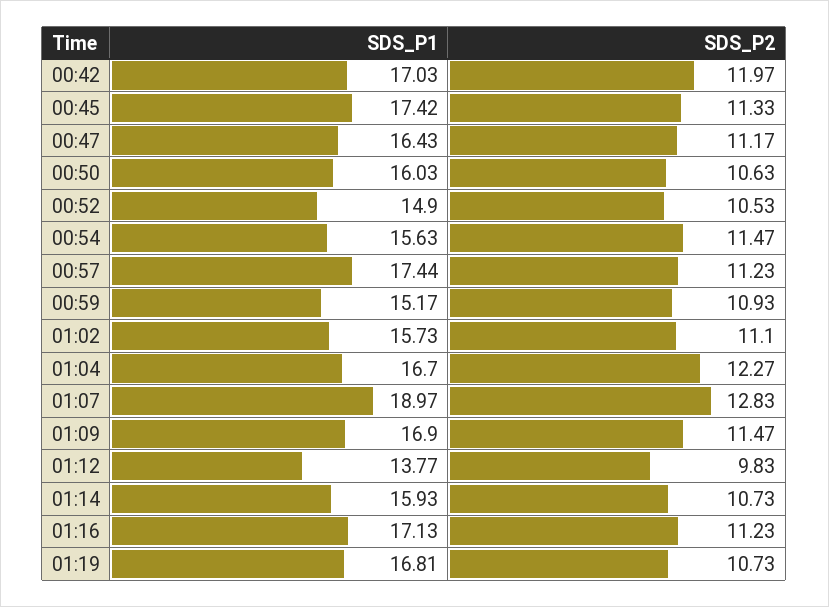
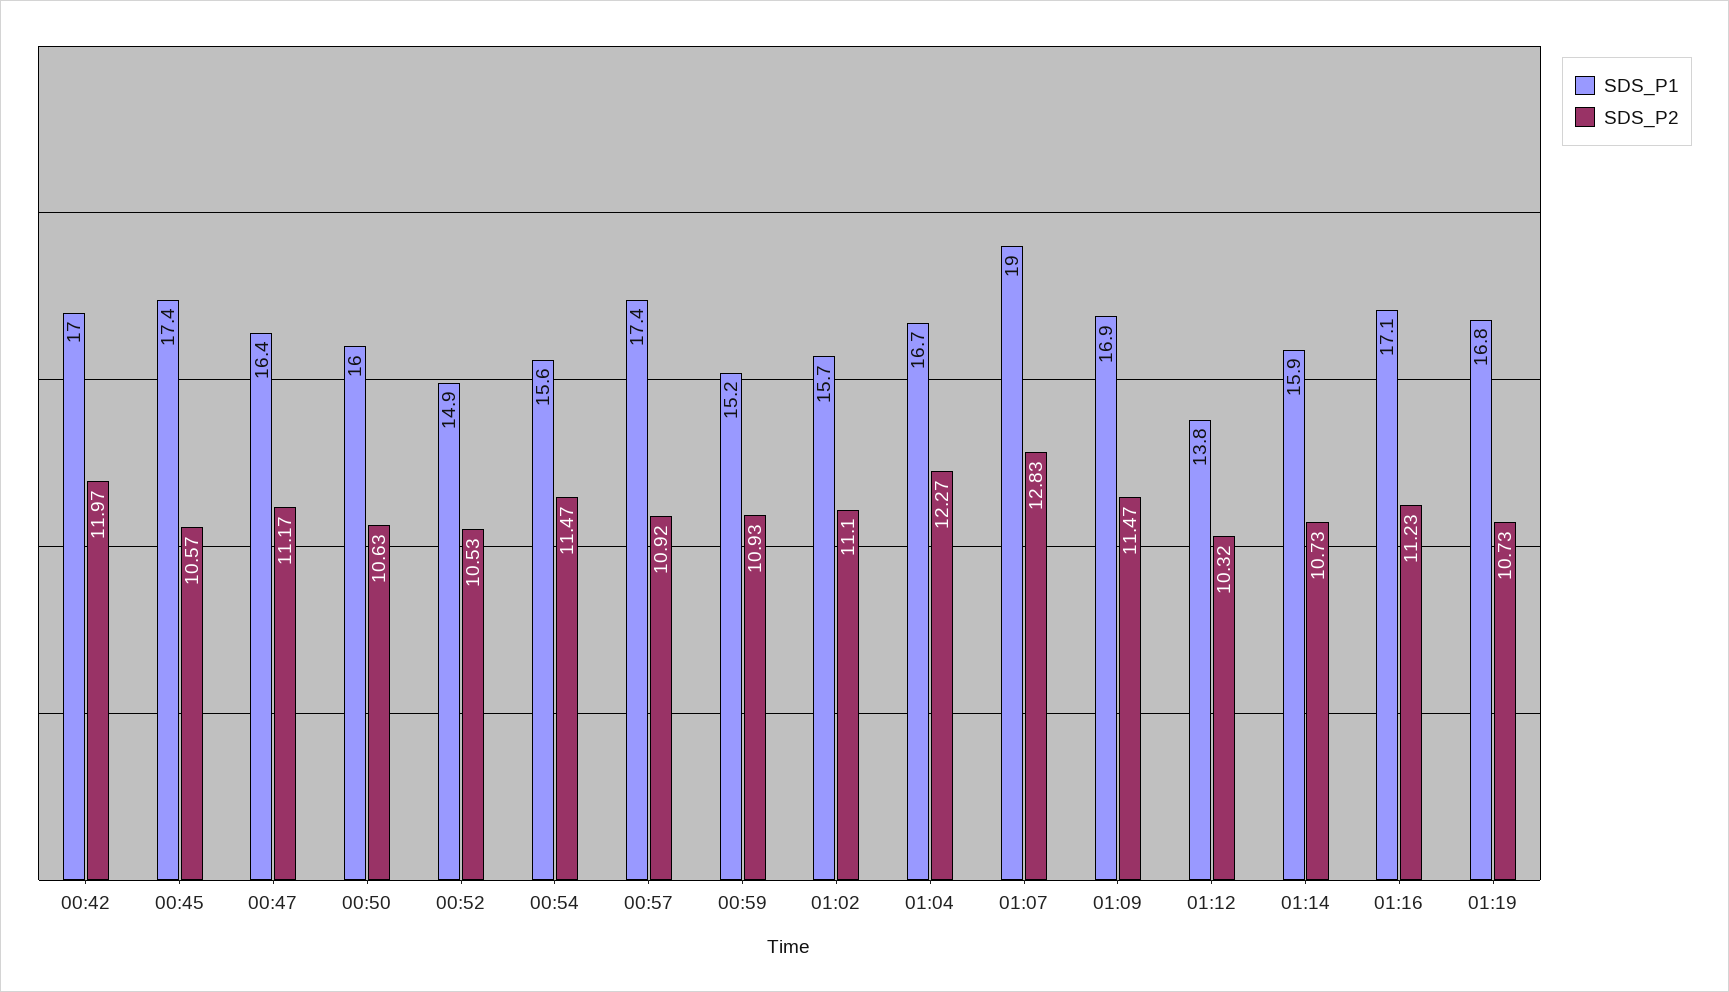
  {
    "SDS_P1": {
      "00:42": 17.03,
      "00:45": 17.42,
      "00:47": 16.43,
      "00:50": 16.03,
      "00:52": 14.9,
      "00:54": 15.63,
      "00:57": 17.44,
      "00:59": 15.17,
      "01:02": 15.73,
      "01:04": 16.7,
      "01:07": 18.97,
      "01:09": 16.9,
      "01:12": 13.77,
      "01:14": 15.93,
      "01:16": 17.13,
      "01:19": 16.81
    },
    "SDS_P2": {
      "00:42": 11.97,
-     "00:45": 11.33,
+     "00:45": 10.57,
      "00:47": 11.17,
      "00:50": 10.63,
      "00:52": 10.53,
      "00:54": 11.47,
-     "00:57": 11.23,
+     "00:57": 10.92,
      "00:59": 10.93,
      "01:02": 11.1,
      "01:04": 12.27,
      "01:07": 12.83,
      "01:09": 11.47,
-     "01:12": 9.83,
+     "01:12": 10.32,
      "01:14": 10.73,
      "01:16": 11.23,
      "01:19": 10.73
    }
  }

